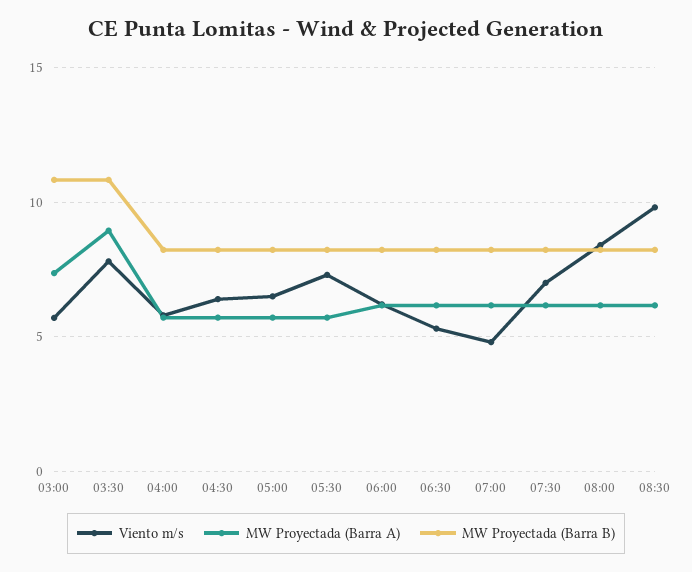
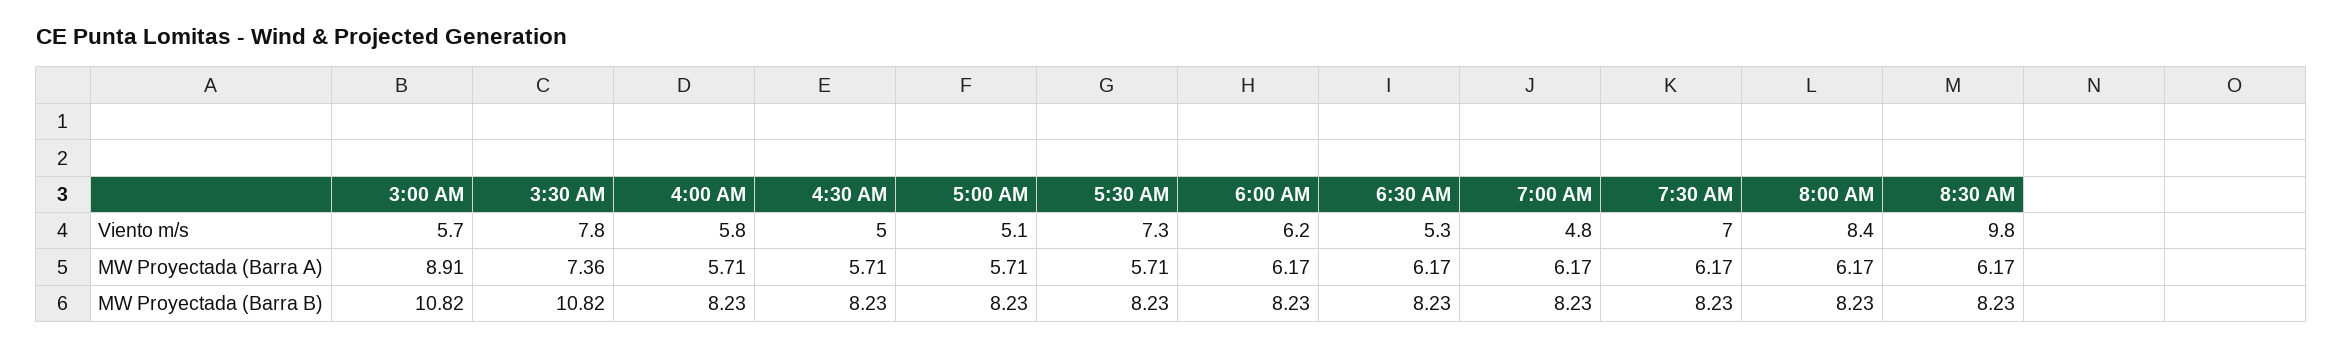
  {
    "Viento m/s": {
      "03:00": 5.7,
      "03:30": 7.8,
      "04:00": 5.8,
-     "04:30": 6.5,
+     "04:30": 5,
-     "05:00": 6.5,
+     "05:00": 5.1,
      "05:30": 7.3,
      "06:00": 6.2,
      "06:30": 5.3,
      "07:00": 4.8,
      "07:30": 7,
      "08:00": 8.4,
      "08:30": 9.8
    },
    "MW Proyectada (Barra A)": {
-     "03:00": 7.5,
+     "03:00": 8.91,
-     "03:30": 9,
+     "03:30": 7.36,
      "04:00": 5.71,
      "04:30": 5.71,
      "05:00": 5.71,
      "05:30": 5.71,
      "06:00": 6.17,
      "06:30": 6.17,
      "07:00": 6.17,
      "07:30": 6.17,
      "08:00": 6.17,
      "08:30": 6.17
    },
    "MW Proyectada (Barra B)": {
      "03:00": 10.82,
      "03:30": 10.82,
      "04:00": 8.23,
      "04:30": 8.23,
      "05:00": 8.23,
      "05:30": 8.23,
      "06:00": 8.23,
      "06:30": 8.23,
      "07:00": 8.23,
      "07:30": 8.23,
      "08:00": 8.23,
      "08:30": 8.23
    }
  }

